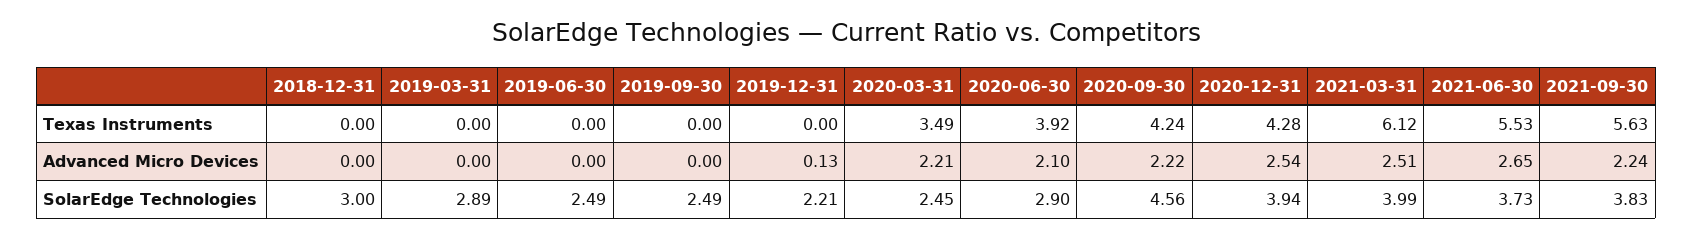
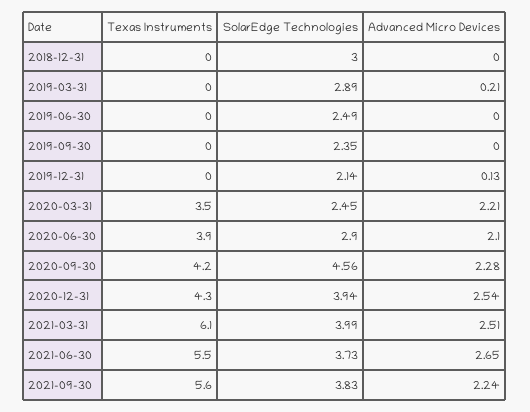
  {
    "2018-12-31": {
      "Texas Instruments": 0,
      "Advanced Micro Devices": 0,
      "SolarEdge Technologies": 3
    },
    "2019-03-31": {
      "Texas Instruments": 0,
-     "Advanced Micro Devices": 0,
+     "Advanced Micro Devices": 0.21,
      "SolarEdge Technologies": 2.89
    },
    "2019-06-30": {
      "Texas Instruments": 0,
      "Advanced Micro Devices": 0,
      "SolarEdge Technologies": 2.49
    },
    "2019-09-30": {
      "Texas Instruments": 0,
      "Advanced Micro Devices": 0,
-     "SolarEdge Technologies": 2.49
+     "SolarEdge Technologies": 2.35
    },
    "2019-12-31": {
      "Texas Instruments": 0,
      "Advanced Micro Devices": 0.13,
-     "SolarEdge Technologies": 2.21
+     "SolarEdge Technologies": 2.14
    },
    "2020-03-31": {
      "Texas Instruments": 3.49,
      "Advanced Micro Devices": 2.21,
      "SolarEdge Technologies": 2.45
    },
    "2020-06-30": {
      "Texas Instruments": 3.92,
      "Advanced Micro Devices": 2.1,
      "SolarEdge Technologies": 2.9
    },
    "2020-09-30": {
      "Texas Instruments": 4.24,
-     "Advanced Micro Devices": 2.22,
+     "Advanced Micro Devices": 2.28,
      "SolarEdge Technologies": 4.56
    },
    "2020-12-31": {
      "Texas Instruments": 4.28,
      "Advanced Micro Devices": 2.54,
      "SolarEdge Technologies": 3.94
    },
    "2021-03-31": {
      "Texas Instruments": 6.12,
      "Advanced Micro Devices": 2.51,
      "SolarEdge Technologies": 3.99
    },
    "2021-06-30": {
      "Texas Instruments": 5.53,
      "Advanced Micro Devices": 2.65,
      "SolarEdge Technologies": 3.73
    },
    "2021-09-30": {
      "Texas Instruments": 5.63,
      "Advanced Micro Devices": 2.24,
      "SolarEdge Technologies": 3.83
    }
  }

